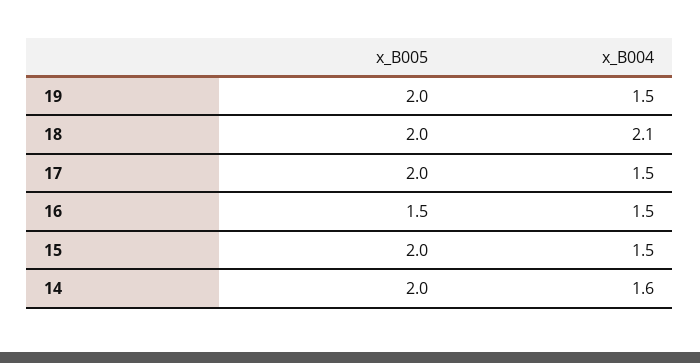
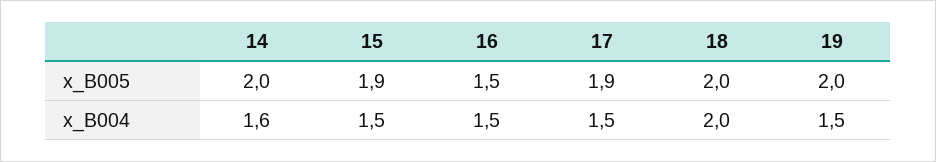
  {
    "x_B005": {
      "19": 2,
      "18": 2,
-     "17": 2,
+     "17": 1.9,
      "16": 1.5,
-     "15": 2,
+     "15": 1.9,
      "14": 2
    },
    "x_B004": {
      "19": 1.5,
-     "18": 2.1,
+     "18": 2,
      "17": 1.5,
      "16": 1.5,
      "15": 1.5,
      "14": 1.6
    }
  }

